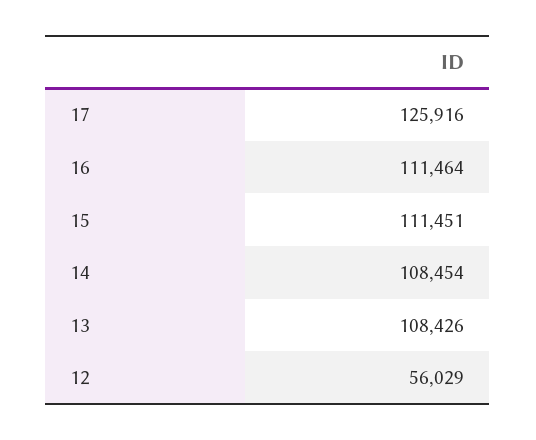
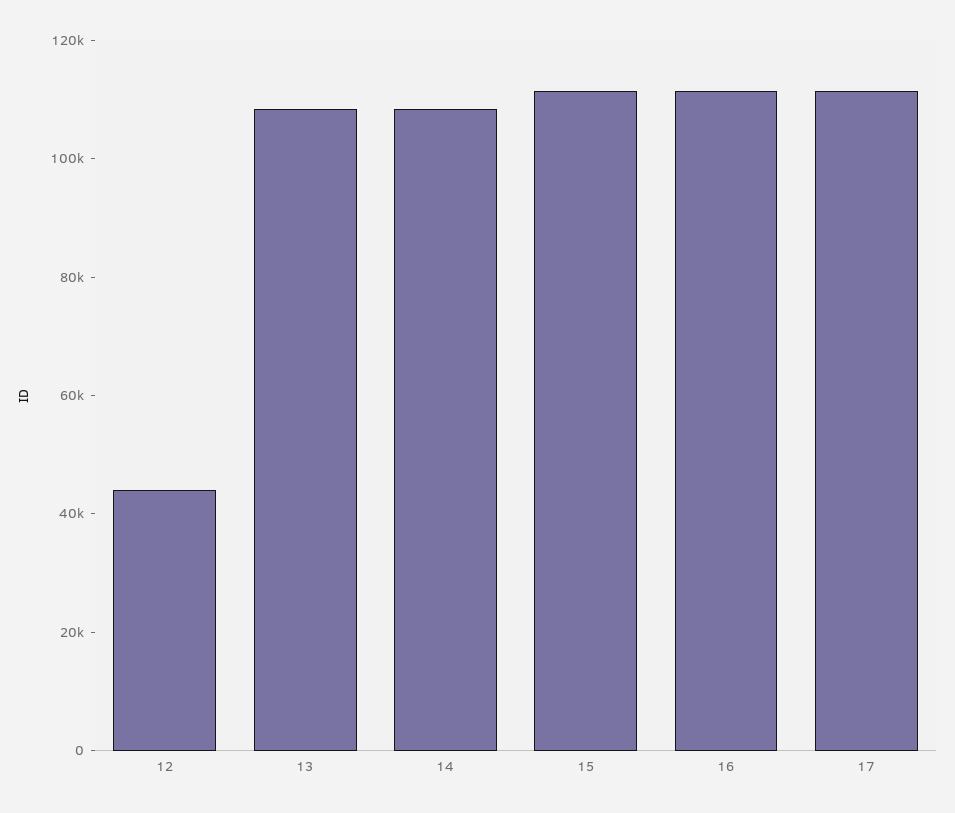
  {
-   "17": 125916,
+   "17": 110000,
    "16": 111464,
    "15": 111451,
    "14": 108454,
    "13": 108426,
-   "12": 56029
+   "12": 45000
  }

